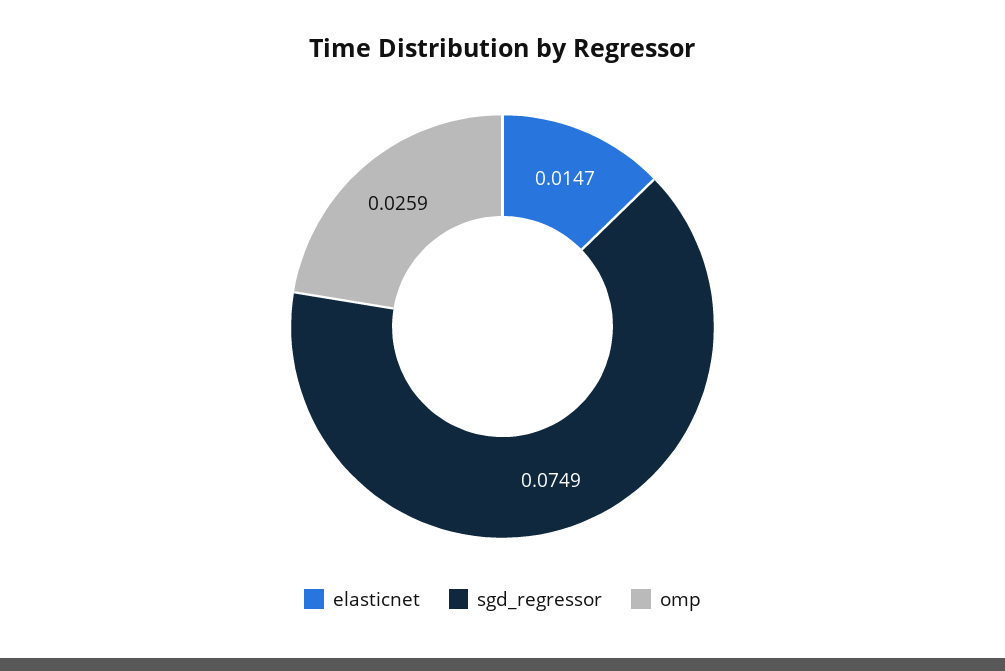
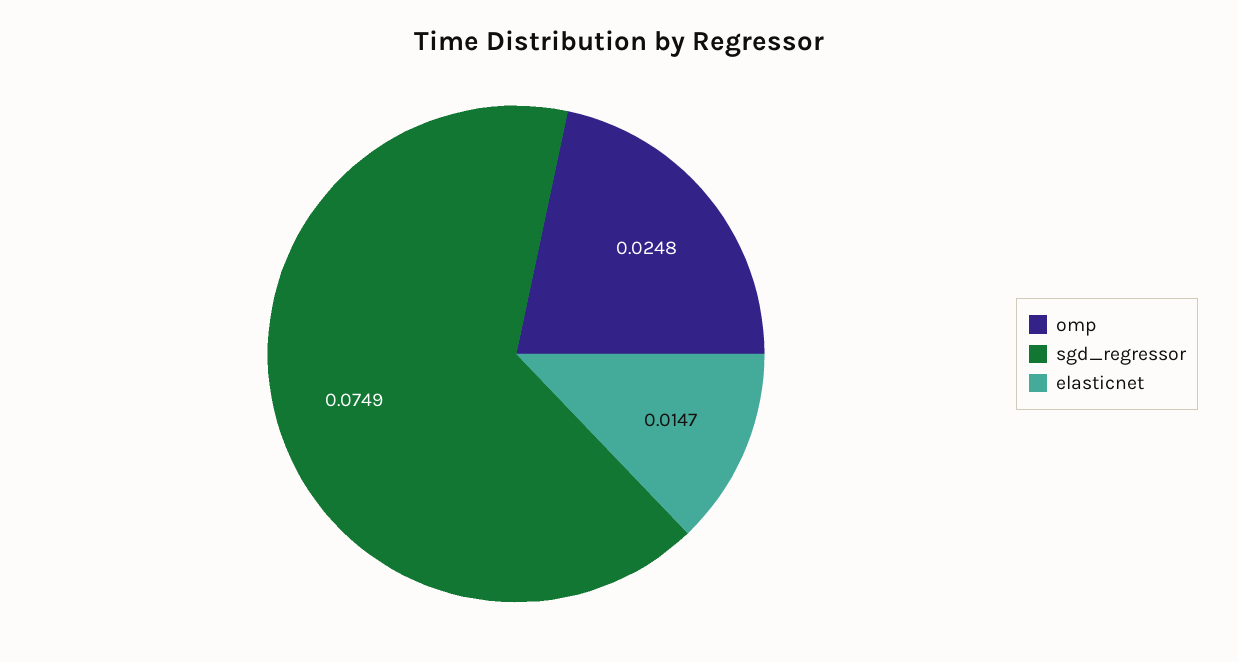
  {
    "elasticnet": 0.0147,
    "sgd_regressor": 0.0749,
-   "omp": 0.0259
+   "omp": 0.0248
  }

